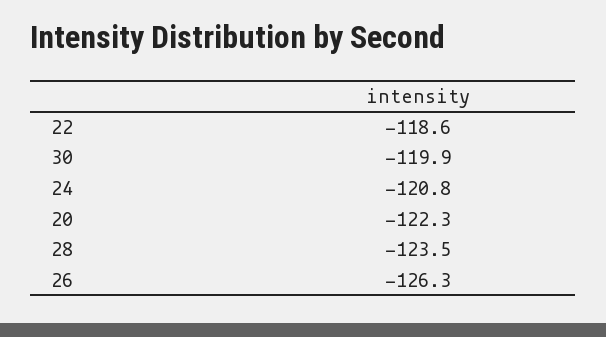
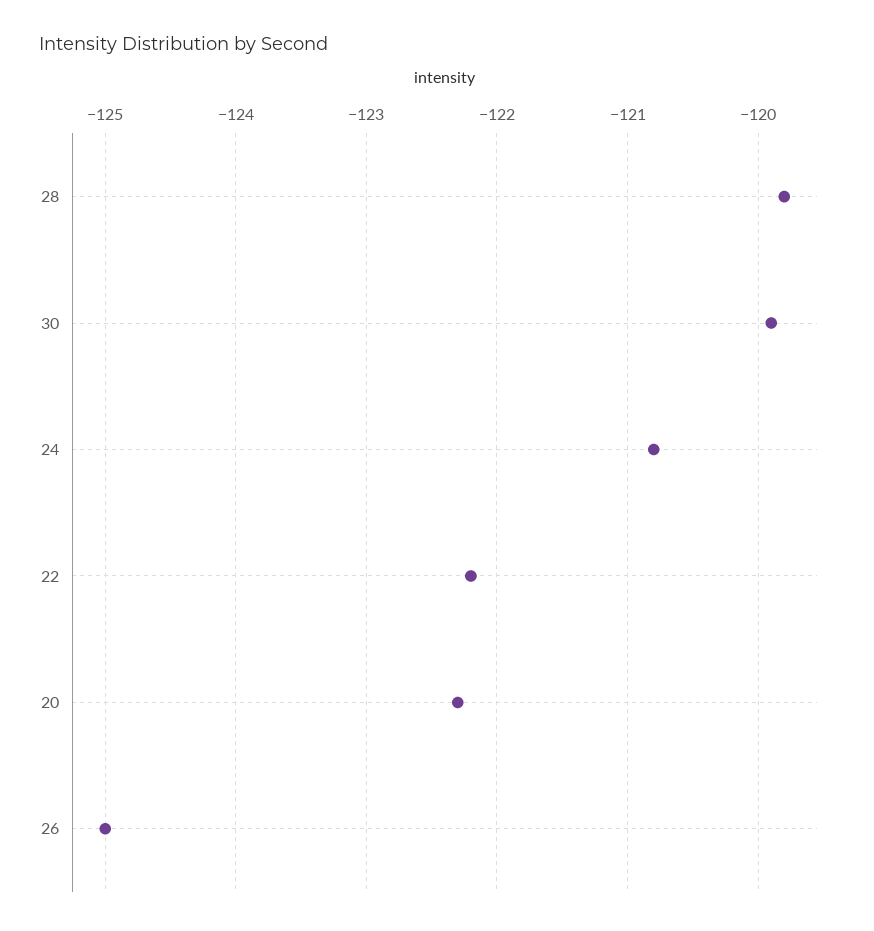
  {
-   "22": -118.6,
+   "22": -122.2,
    "30": -119.9,
    "24": -120.8,
    "20": -122.3,
-   "28": -123.5,
+   "28": -119.8,
-   "26": -126.3
+   "26": -125
  }

